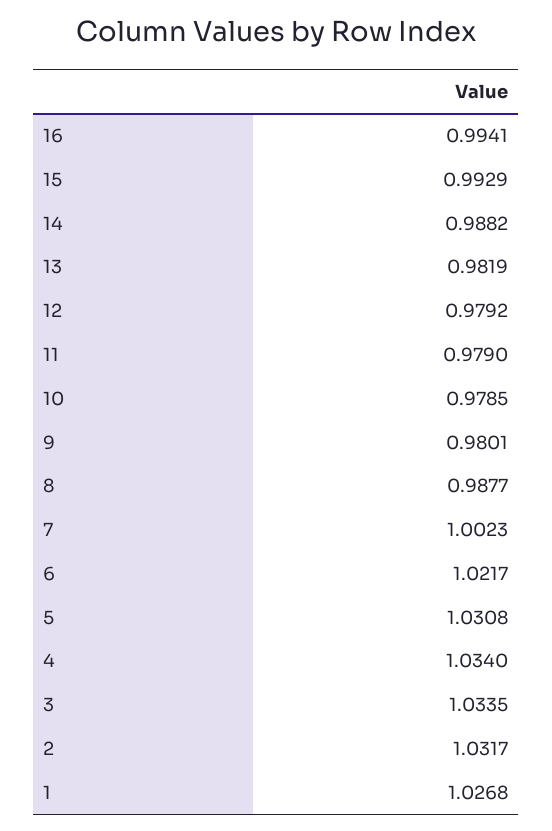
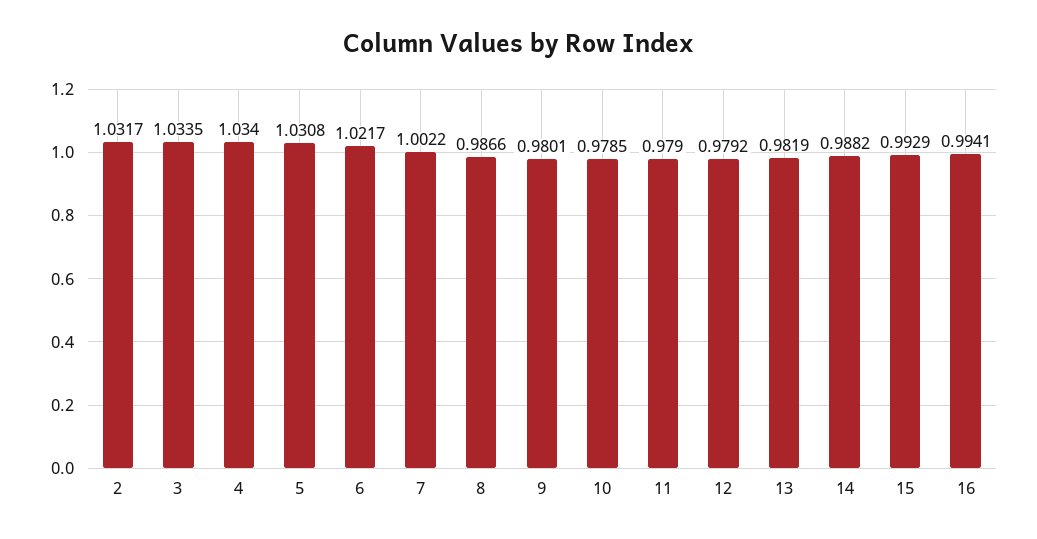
  {
    "16": 0.9941,
    "15": 0.9929,
    "14": 0.9882,
    "13": 0.9819,
    "12": 0.9792,
    "11": 0.979,
    "10": 0.9785,
    "9": 0.9801,
-   "8": 0.9877,
+   "8": 0.9866,
-   "7": 1.0023,
+   "7": 1.0022,
    "6": 1.0217,
    "5": 1.0308,
    "4": 1.034,
    "3": 1.0335,
-   "2": 1.0317,
+   "2": 1.0317
-   "1": 1.0268
  }

